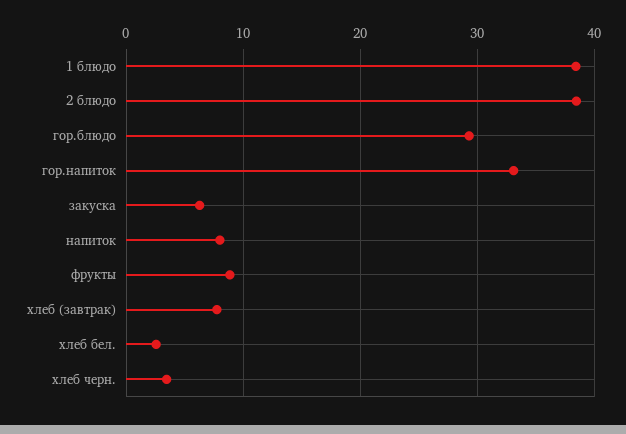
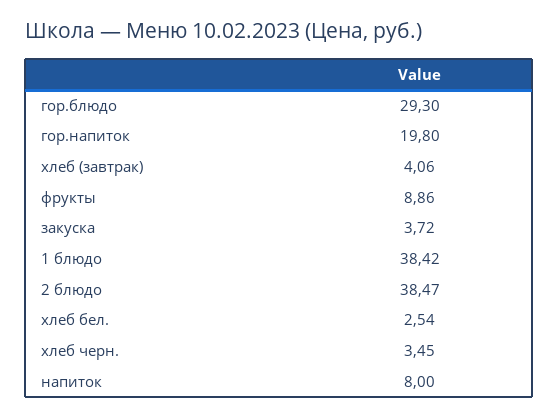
  {
    "1 блюдо": 38.42,
    "2 блюдо": 38.47,
    "гор.блюдо": 29.3,
-   "гор.напиток": 33,
+   "гор.напиток": 19.8,
-   "закуска": 6,
+   "закуска": 3.72,
    "напиток": 8,
    "фрукты": 8.86,
-   "хлеб (завтрак)": 8,
+   "хлеб (завтрак)": 4.06,
    "хлеб бел.": 2.54,
    "хлеб черн.": 3.45
  }

